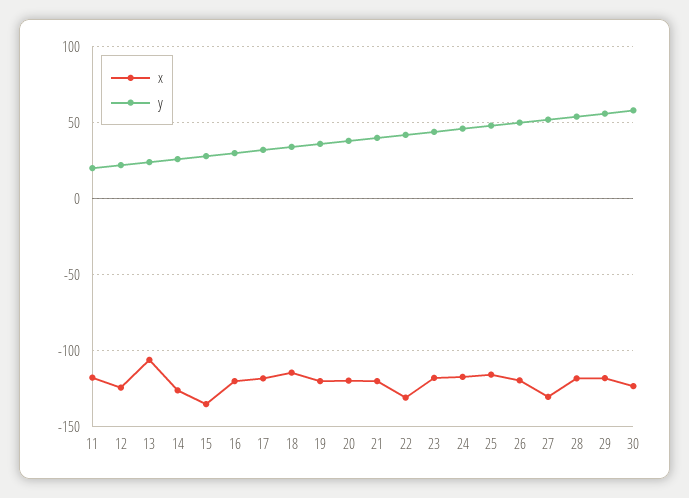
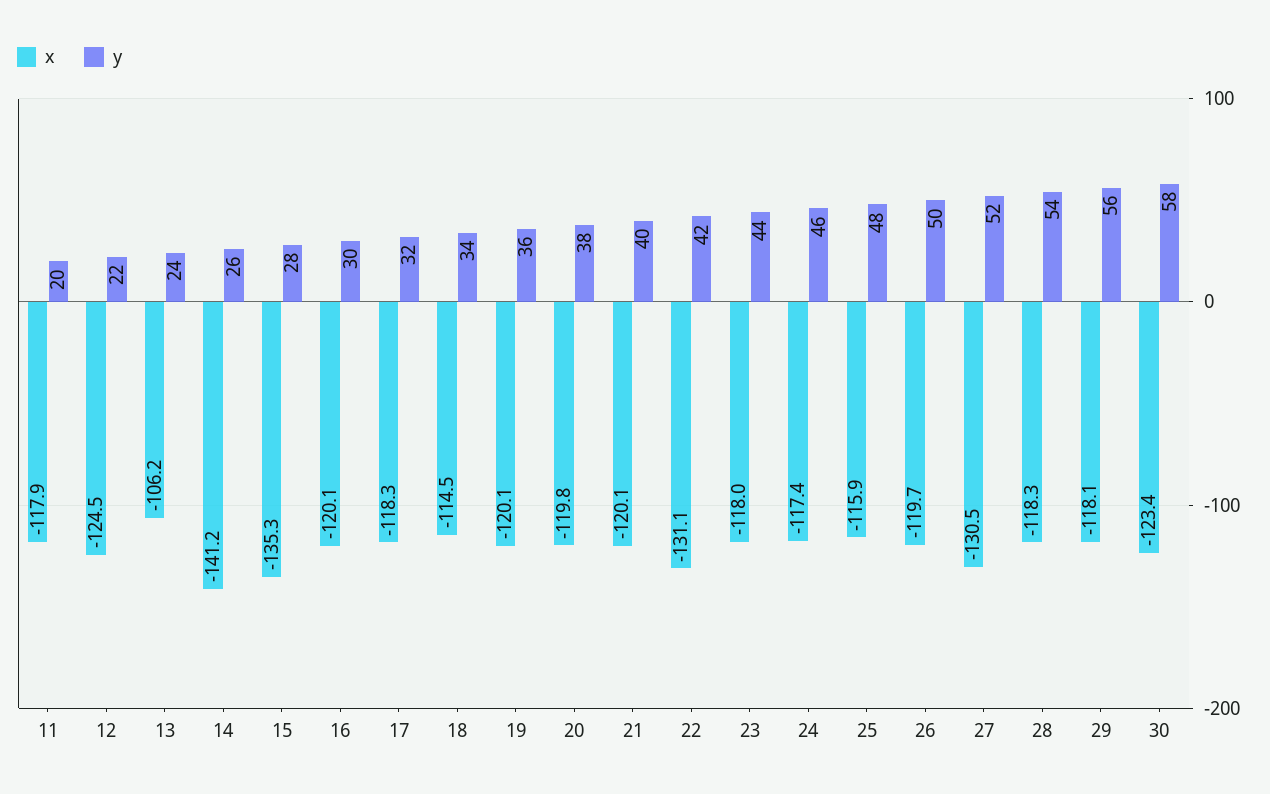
  {
    "x": {
      "11": -117.9,
      "12": -124.5,
      "13": -106.2,
-     "14": -125,
+     "14": -141.2,
      "15": -135.3,
      "16": -120.1,
      "17": -118.3,
      "18": -114.5,
      "19": -120.1,
      "20": -119.8,
      "21": -120.1,
      "22": -131.1,
      "23": -118,
      "24": -117.4,
      "25": -115.9,
      "26": -119.7,
      "27": -130.5,
      "28": -118.3,
      "29": -118.1,
      "30": -123.4
    },
    "y": {
      "11": 20,
      "12": 22,
      "13": 24,
      "14": 26,
      "15": 28,
      "16": 30,
      "17": 32,
      "18": 34,
      "19": 36,
      "20": 38,
      "21": 40,
      "22": 42,
      "23": 44,
      "24": 46,
      "25": 48,
      "26": 50,
      "27": 52,
      "28": 54,
      "29": 56,
      "30": 58
    }
  }

